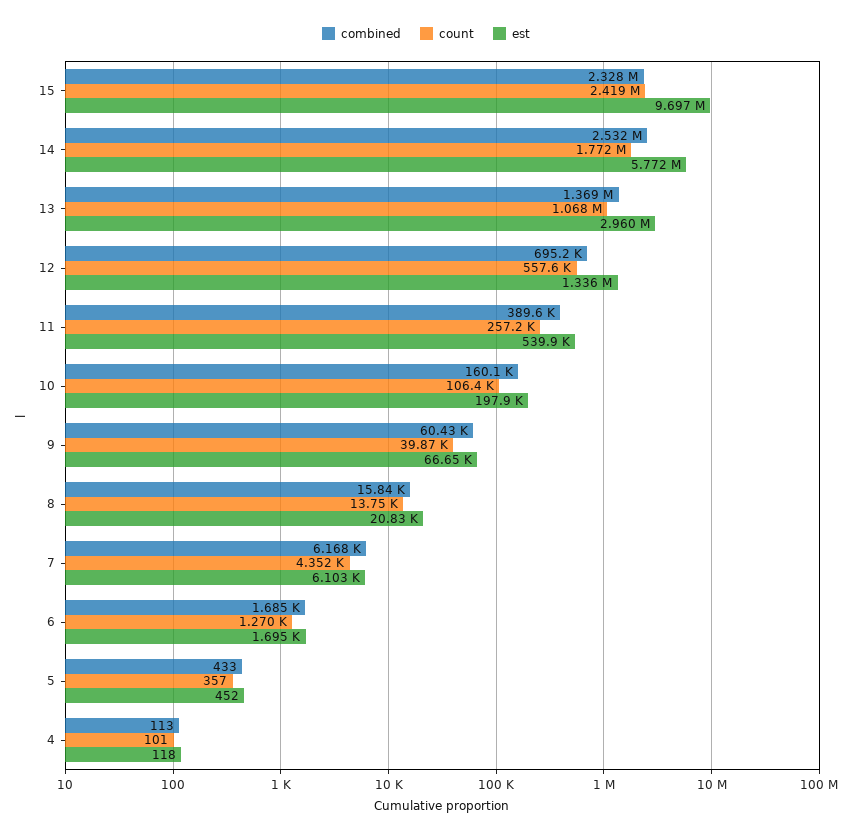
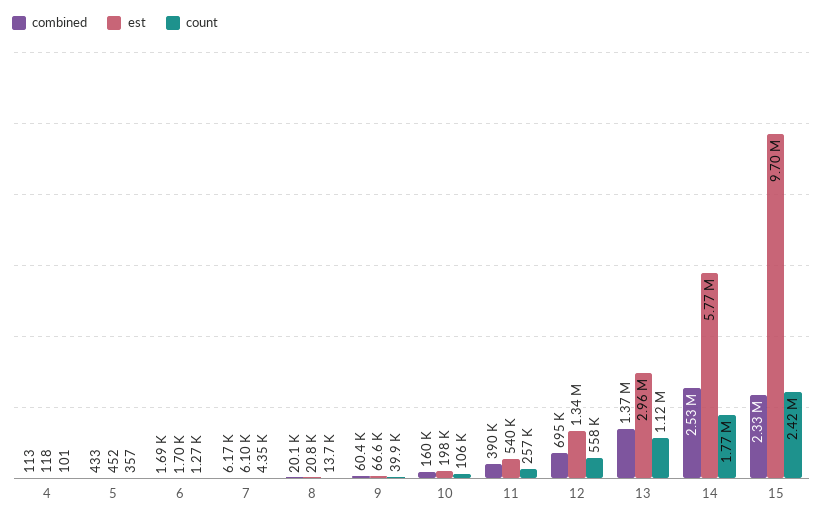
  {
    "combined": {
      "15": 2328000,
      "14": 2532000,
      "13": 1369000,
      "12": 695200,
      "11": 389600,
      "10": 160100,
      "9": 60430,
-     "8": 15840,
+     "8": 20100,
      "7": 6168,
      "6": 1685,
      "5": 433,
      "4": 113
    },
    "count": {
      "15": 2419000,
      "14": 1772000,
-     "13": 1068000,
+     "13": 1120000,
      "12": 557600,
      "11": 257200,
      "10": 106400,
      "9": 39870,
      "8": 13750,
      "7": 4352,
      "6": 1270,
      "5": 357,
      "4": 101
    },
    "est": {
      "15": 9697000,
      "14": 5772000,
      "13": 2960000,
      "12": 1336000,
      "11": 539900,
      "10": 197900,
      "9": 66650,
      "8": 20830,
      "7": 6103,
      "6": 1695,
      "5": 452,
      "4": 118
    }
  }

